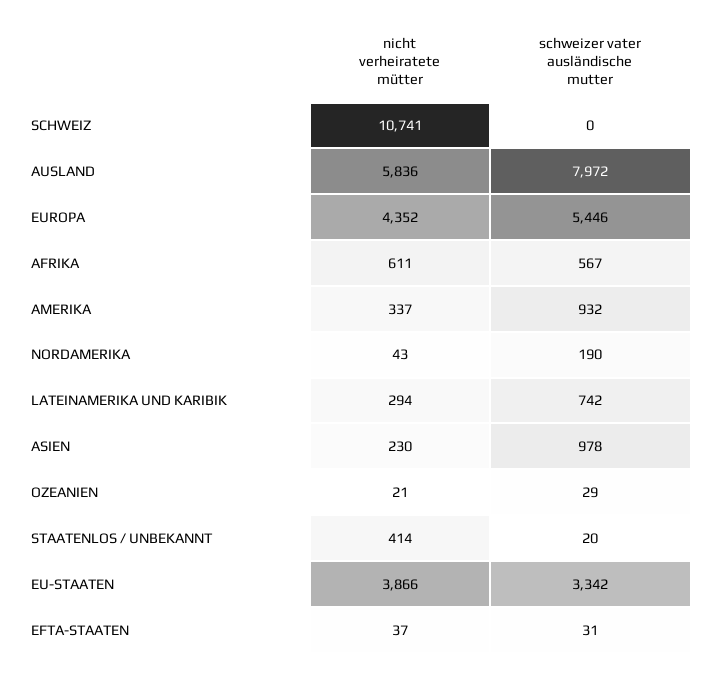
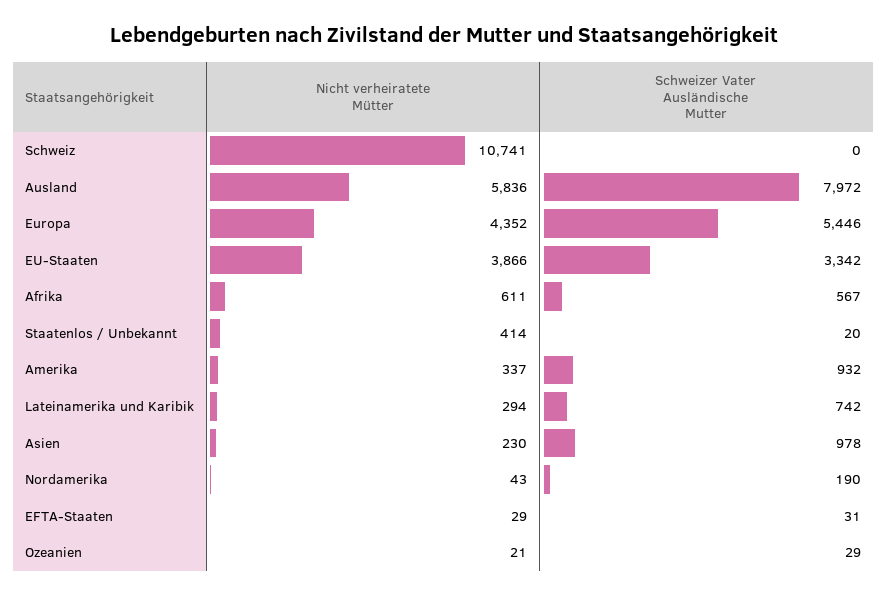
  {
    "nicht verheiratete mütter": {
      "SCHWEIZ": 10741,
      "AUSLAND": 5836,
      "EUROPA": 4352,
      "AFRIKA": 611,
      "AMERIKA": 337,
      "NORDAMERIKA": 43,
      "LATEINAMERIKA UND KARIBIK": 294,
      "ASIEN": 230,
      "OZEANIEN": 21,
      "STAATENLOS / UNBEKANNT": 414,
      "EU-STAATEN": 3866,
-     "EFTA-STAATEN": 37
+     "EFTA-STAATEN": 29
    },
    "schweizer vater ausländische mutter": {
      "SCHWEIZ": 0,
      "AUSLAND": 7972,
      "EUROPA": 5446,
      "AFRIKA": 567,
      "AMERIKA": 932,
      "NORDAMERIKA": 190,
      "LATEINAMERIKA UND KARIBIK": 742,
      "ASIEN": 978,
      "OZEANIEN": 29,
      "STAATENLOS / UNBEKANNT": 20,
      "EU-STAATEN": 3342,
      "EFTA-STAATEN": 31
    }
  }

